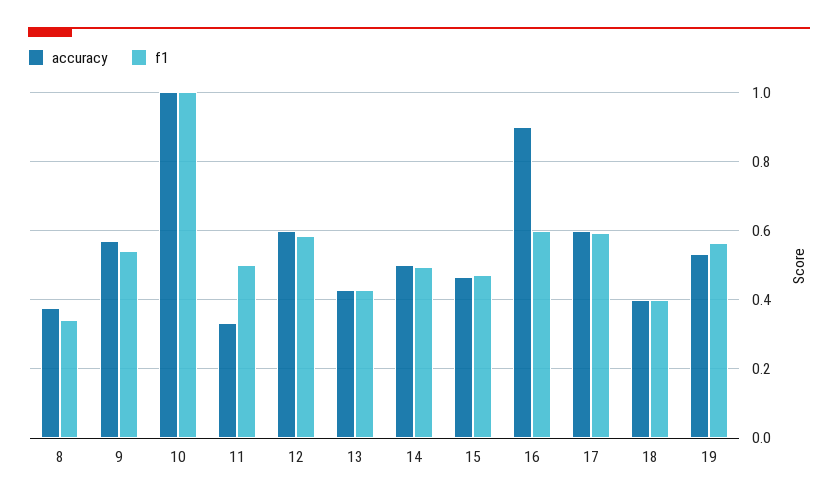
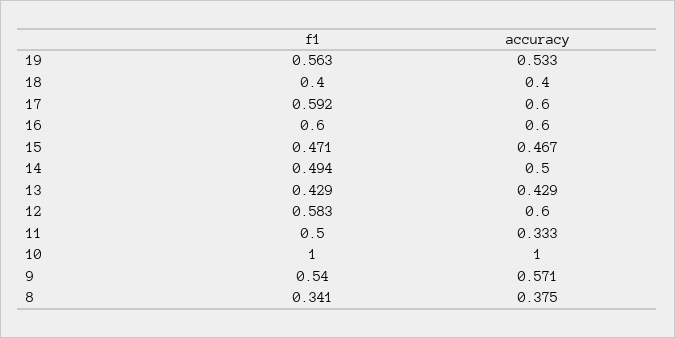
  {
    "accuracy": {
      "8": 0.375,
      "9": 0.571,
      "10": 1,
      "11": 0.333,
      "12": 0.6,
      "13": 0.429,
      "14": 0.5,
      "15": 0.467,
-     "16": 0.9,
+     "16": 0.6,
      "17": 0.6,
      "18": 0.4,
      "19": 0.533
    },
    "f1": {
      "8": 0.341,
      "9": 0.54,
      "10": 1,
      "11": 0.5,
      "12": 0.583,
      "13": 0.429,
      "14": 0.494,
      "15": 0.471,
      "16": 0.6,
      "17": 0.592,
      "18": 0.4,
      "19": 0.563
    }
  }

